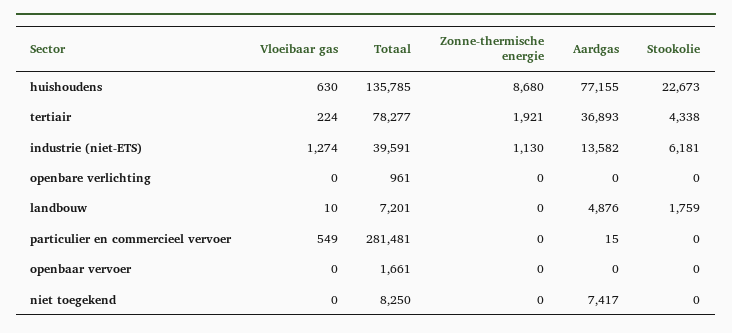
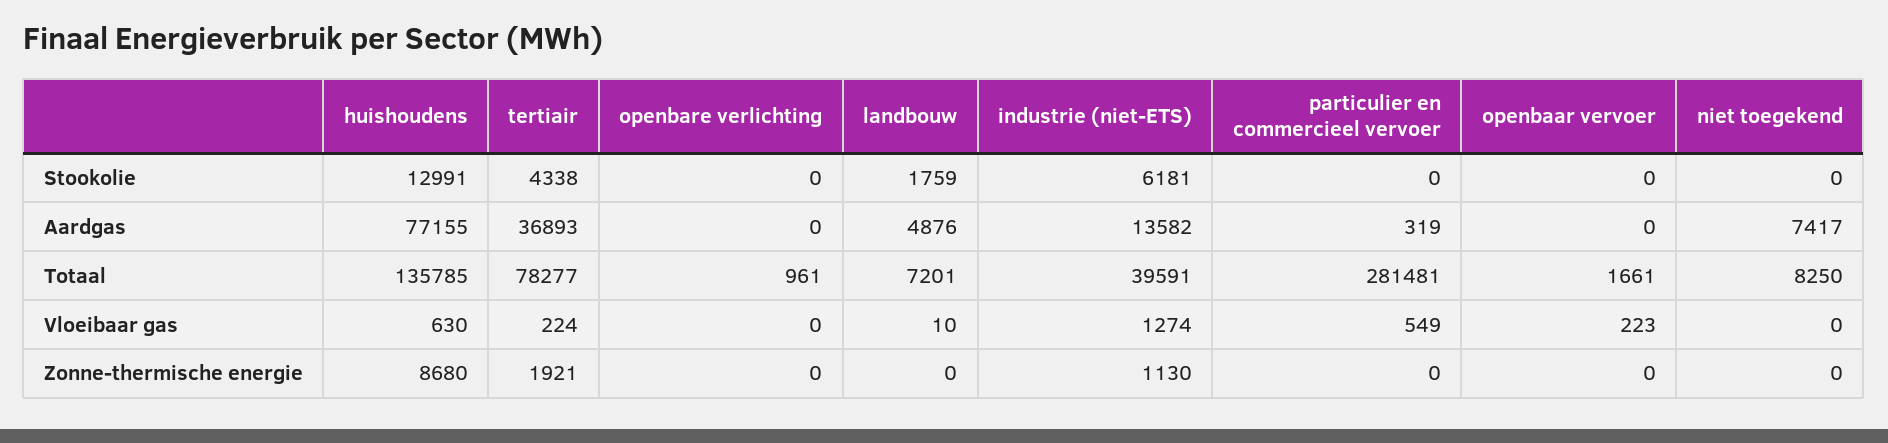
  {
    "Vloeibaar gas": {
      "huishoudens": 630,
      "tertiair": 224,
      "industrie (niet-ETS)": 1274,
      "openbare verlichting": 0,
      "landbouw": 10,
      "particulier en commercieel vervoer": 549,
-     "openbaar vervoer": 0,
+     "openbaar vervoer": 223,
      "niet toegekend": 0
    },
    "Totaal": {
      "huishoudens": 135785,
      "tertiair": 78277,
      "industrie (niet-ETS)": 39591,
      "openbare verlichting": 961,
      "landbouw": 7201,
      "particulier en commercieel vervoer": 281481,
      "openbaar vervoer": 1661,
      "niet toegekend": 8250
    },
    "Zonne-thermische energie": {
      "huishoudens": 8680,
      "tertiair": 1921,
      "industrie (niet-ETS)": 1130,
      "openbare verlichting": 0,
      "landbouw": 0,
      "particulier en commercieel vervoer": 0,
      "openbaar vervoer": 0,
      "niet toegekend": 0
    },
    "Aardgas": {
      "huishoudens": 77155,
      "tertiair": 36893,
      "industrie (niet-ETS)": 13582,
      "openbare verlichting": 0,
      "landbouw": 4876,
-     "particulier en commercieel vervoer": 15,
+     "particulier en commercieel vervoer": 319,
      "openbaar vervoer": 0,
      "niet toegekend": 7417
    },
    "Stookolie": {
-     "huishoudens": 22673,
+     "huishoudens": 12991,
      "tertiair": 4338,
      "industrie (niet-ETS)": 6181,
      "openbare verlichting": 0,
      "landbouw": 1759,
      "particulier en commercieel vervoer": 0,
      "openbaar vervoer": 0,
      "niet toegekend": 0
    }
  }

